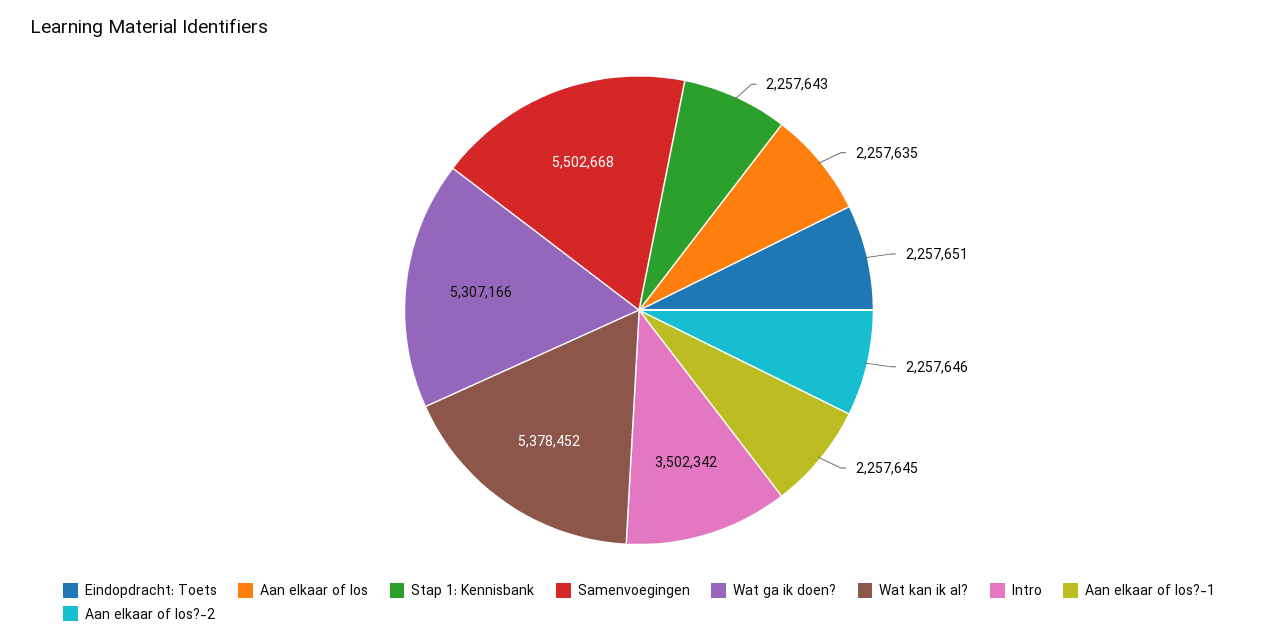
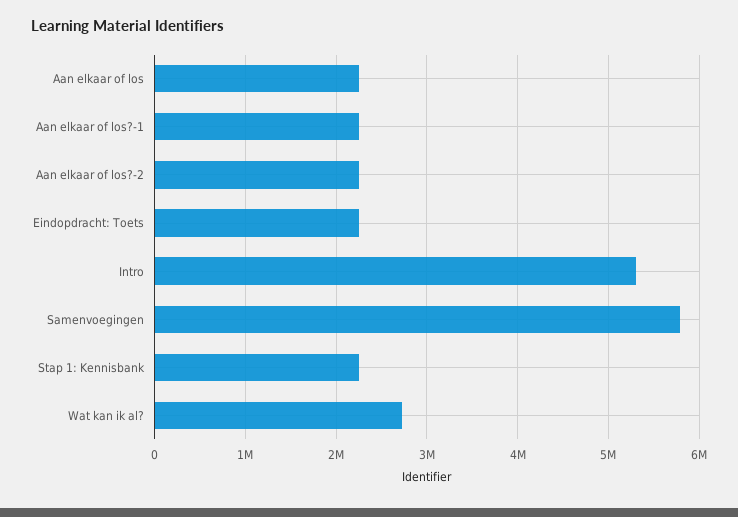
  {
    "Eindopdracht: Toets": 2257651,
    "Aan elkaar of los": 2257635,
    "Stap 1: Kennisbank": 2257643,
-   "Samenvoegingen": 5502668,
+   "Samenvoegingen": 5800000,
-   "Wat ga ik doen?": 5307166,
-   "Wat kan ik al?": 5378452,
+   "Wat kan ik al?": 2700000,
-   "Intro": 3502342,
+   "Intro": 5300000,
    "Aan elkaar of los?-1": 2257645,
    "Aan elkaar of los?-2": 2257646
  }

